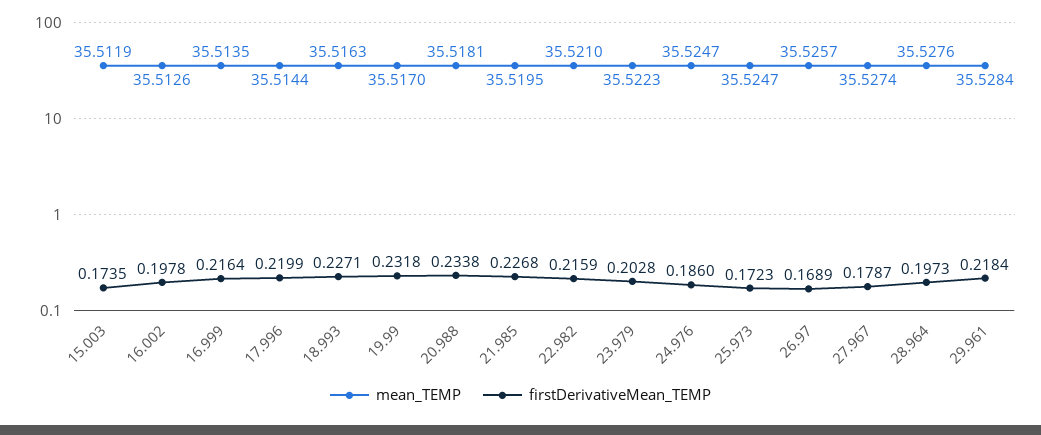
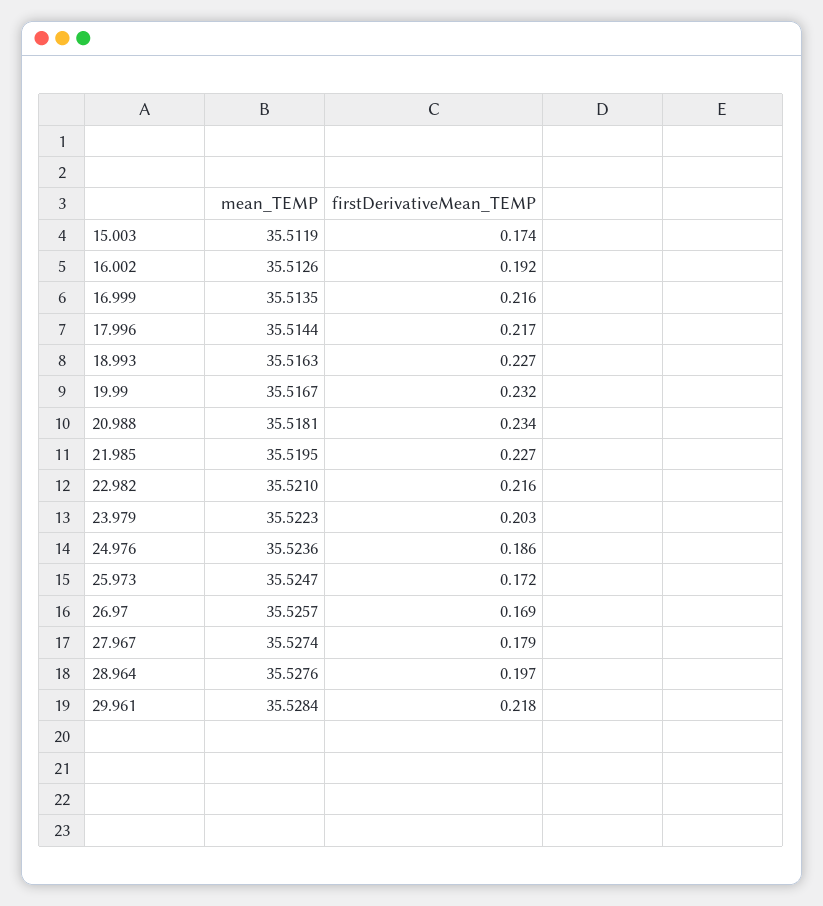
  {
    "mean_TEMP": {
      "15.003": 35.5119,
      "16.002": 35.5126,
      "16.999": 35.5135,
      "17.996": 35.5144,
      "18.993": 35.5163,
-     "19.99": 35.517,
+     "19.99": 35.5167,
      "20.988": 35.5181,
      "21.985": 35.5195,
      "22.982": 35.521,
      "23.979": 35.5223,
-     "24.976": 35.5247,
+     "24.976": 35.5236,
      "25.973": 35.5247,
      "26.97": 35.5257,
      "27.967": 35.5274,
      "28.964": 35.5276,
      "29.961": 35.5284
    },
    "firstDerivativeMean_TEMP": {
      "15.003": 0.1735,
-     "16.002": 0.1978,
+     "16.002": 0.192,
      "16.999": 0.2164,
-     "17.996": 0.2199,
+     "17.996": 0.217,
      "18.993": 0.2271,
      "19.99": 0.2318,
      "20.988": 0.2338,
      "21.985": 0.2268,
      "22.982": 0.2159,
      "23.979": 0.2028,
      "24.976": 0.186,
      "25.973": 0.1723,
      "26.97": 0.1689,
      "27.967": 0.1787,
      "28.964": 0.1973,
      "29.961": 0.2184
    }
  }

